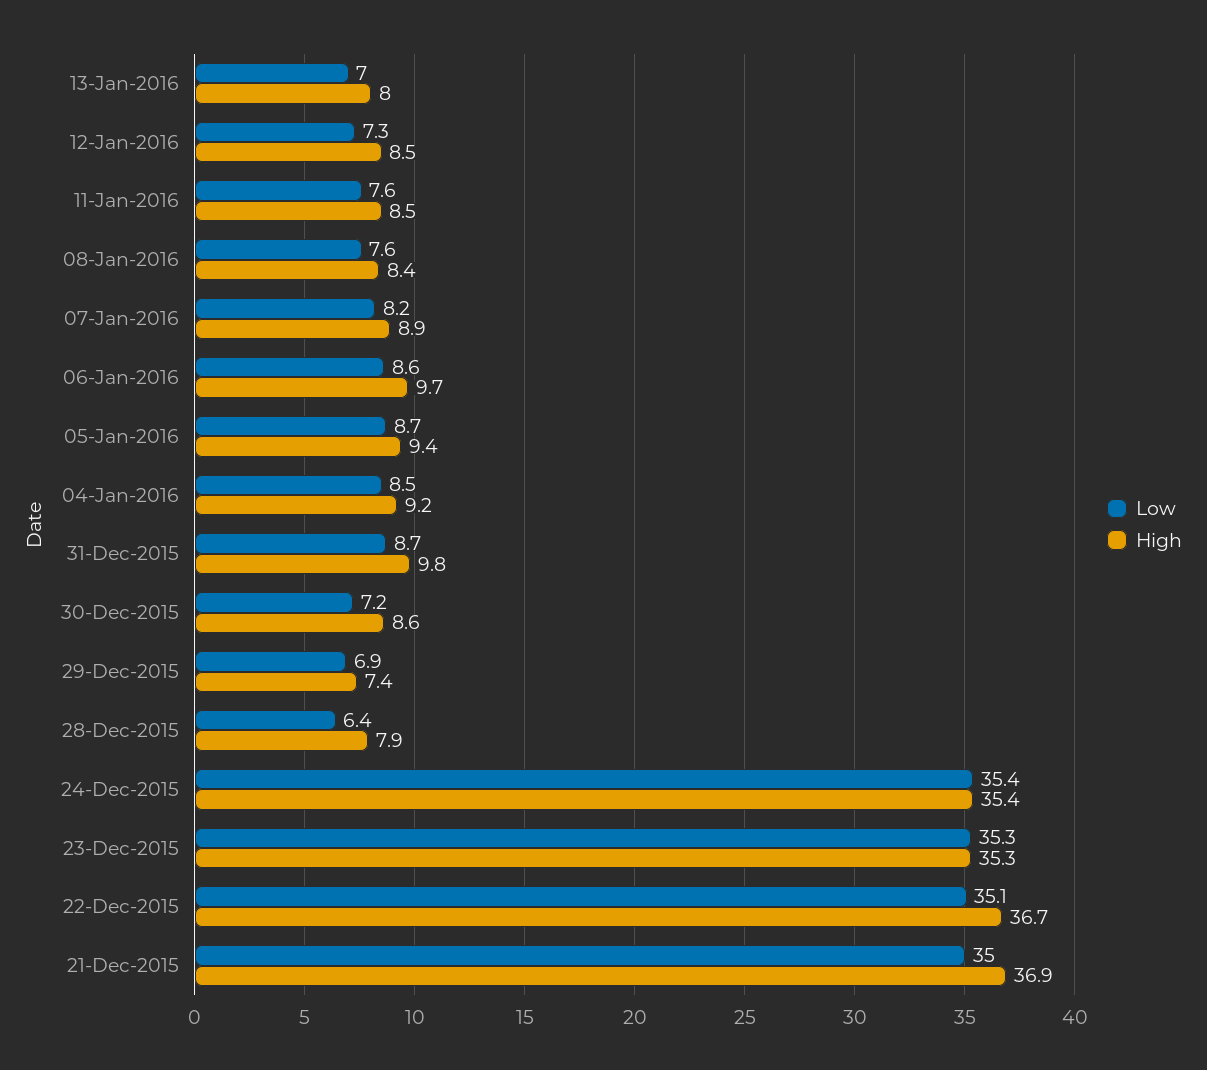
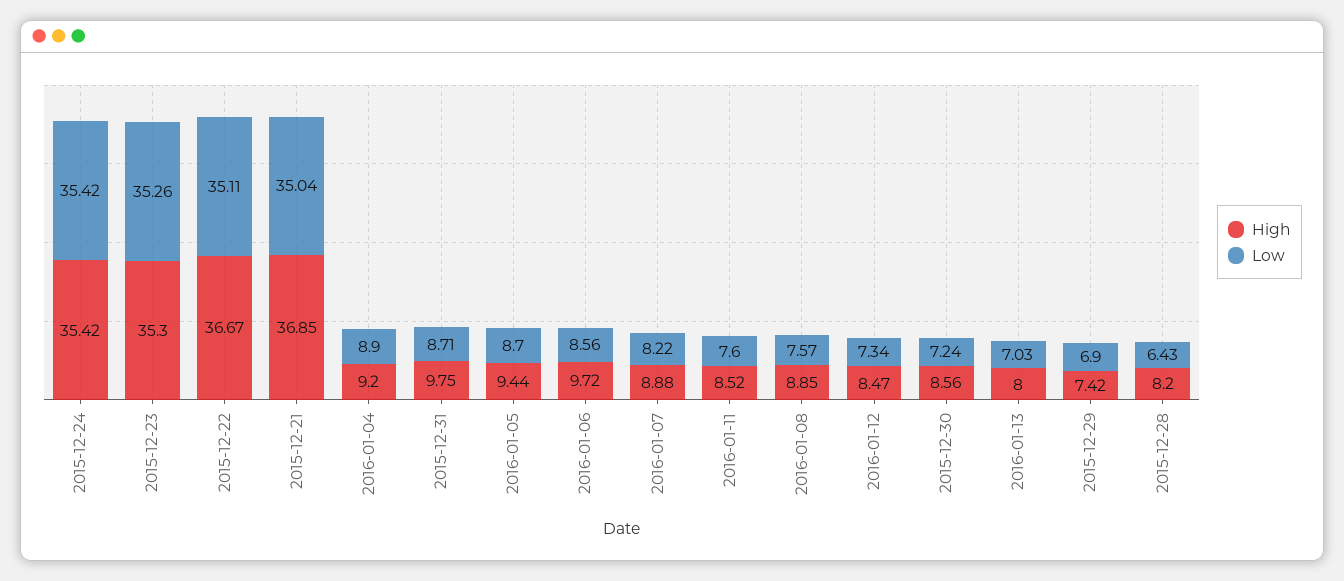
  {
    "Low": {
      "13-Jan-2016": 7.03,
      "12-Jan-2016": 7.34,
      "11-Jan-2016": 7.6,
      "08-Jan-2016": 7.57,
      "07-Jan-2016": 8.22,
      "06-Jan-2016": 8.56,
      "05-Jan-2016": 8.7,
-     "04-Jan-2016": 8.5,
+     "04-Jan-2016": 8.9,
      "31-Dec-2015": 8.71,
      "30-Dec-2015": 7.24,
      "29-Dec-2015": 6.9,
      "28-Dec-2015": 6.43,
      "24-Dec-2015": 35.42,
      "23-Dec-2015": 35.26,
      "22-Dec-2015": 35.11,
      "21-Dec-2015": 35.04
    },
    "High": {
      "13-Jan-2016": 8,
      "12-Jan-2016": 8.47,
      "11-Jan-2016": 8.52,
-     "08-Jan-2016": 8.4,
+     "08-Jan-2016": 8.85,
      "07-Jan-2016": 8.88,
      "06-Jan-2016": 9.72,
      "05-Jan-2016": 9.44,
      "04-Jan-2016": 9.2,
      "31-Dec-2015": 9.75,
      "30-Dec-2015": 8.56,
      "29-Dec-2015": 7.42,
-     "28-Dec-2015": 7.9,
+     "28-Dec-2015": 8.2,
      "24-Dec-2015": 35.42,
      "23-Dec-2015": 35.3,
      "22-Dec-2015": 36.67,
      "21-Dec-2015": 36.85
    }
  }

